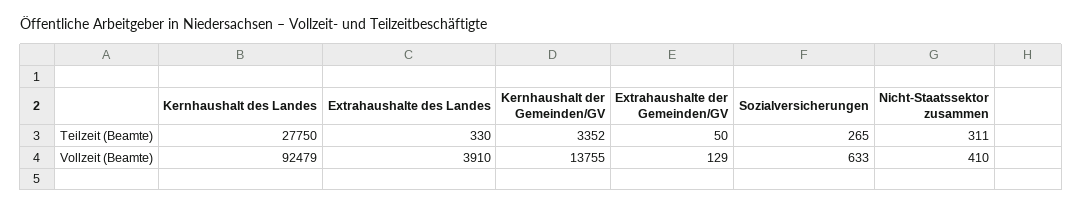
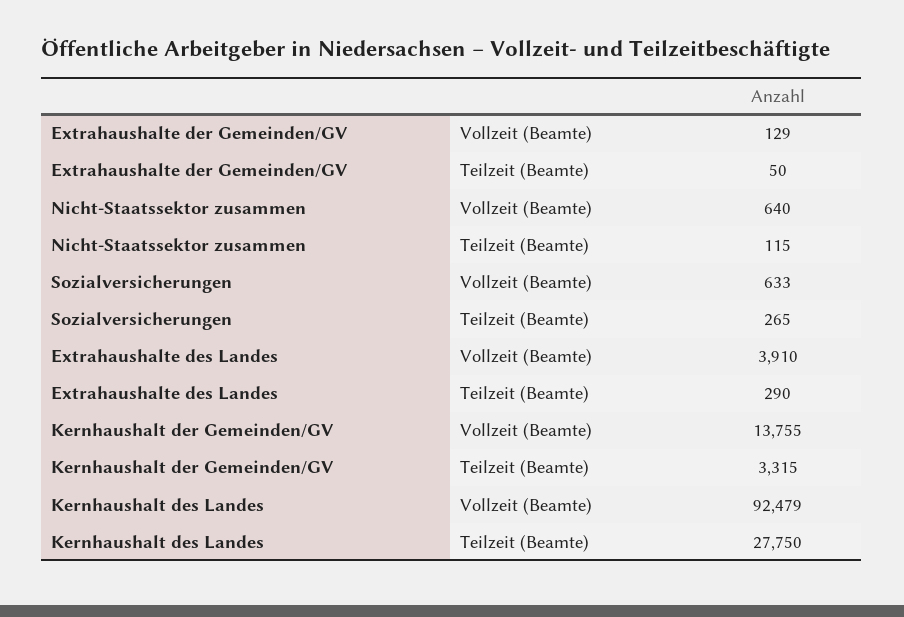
  {
    "Kernhaushalt des Landes": {
      "Teilzeit (Beamte)": 27750,
      "Vollzeit (Beamte)": 92479
    },
    "Extrahaushalte des Landes": {
-     "Teilzeit (Beamte)": 330,
+     "Teilzeit (Beamte)": 290,
      "Vollzeit (Beamte)": 3910
    },
    "Kernhaushalt der Gemeinden/GV": {
-     "Teilzeit (Beamte)": 3352,
+     "Teilzeit (Beamte)": 3315,
      "Vollzeit (Beamte)": 13755
    },
    "Extrahaushalte der Gemeinden/GV": {
      "Teilzeit (Beamte)": 50,
      "Vollzeit (Beamte)": 129
    },
    "Sozialversicherungen": {
      "Teilzeit (Beamte)": 265,
      "Vollzeit (Beamte)": 633
    },
    "Nicht-Staatssektor zusammen": {
-     "Teilzeit (Beamte)": 311,
+     "Teilzeit (Beamte)": 115,
-     "Vollzeit (Beamte)": 410
+     "Vollzeit (Beamte)": 640
    }
  }

